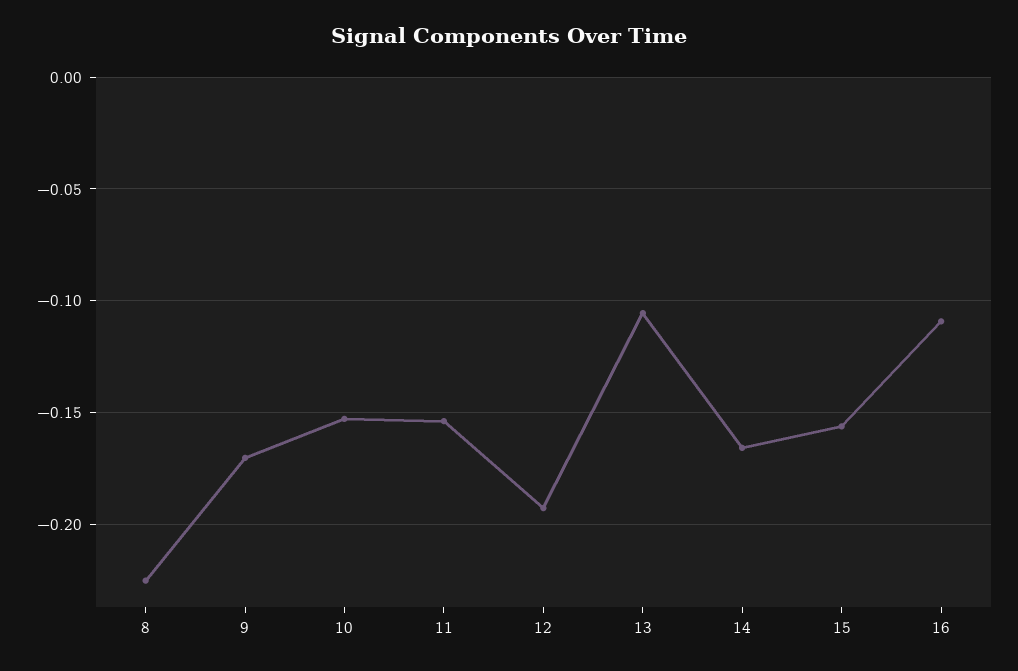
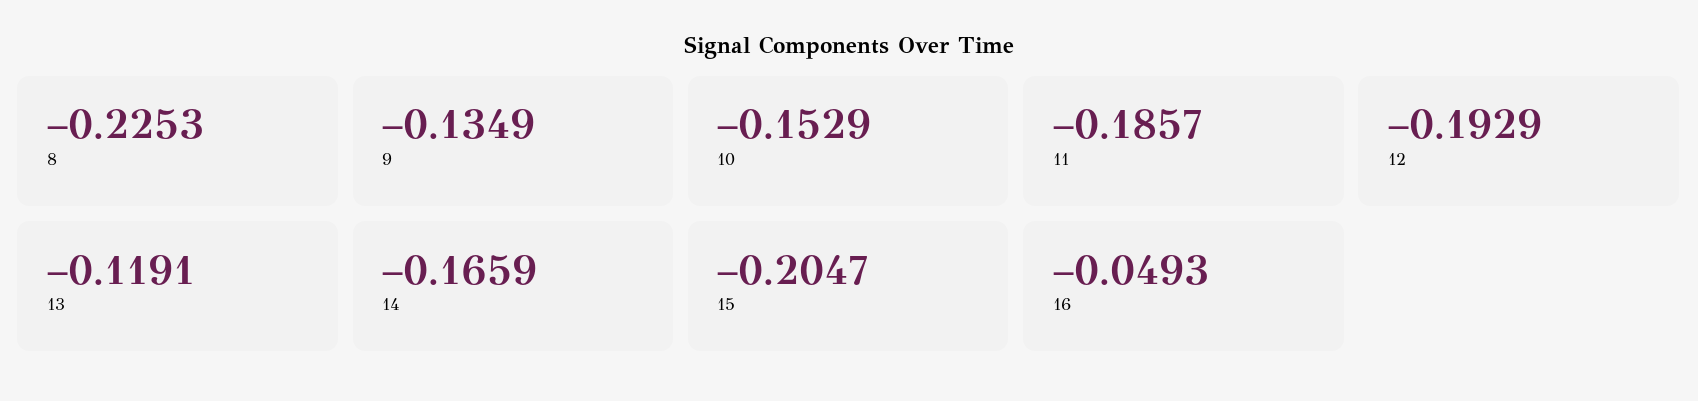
  {
    "8": -0.2253,
-   "9": -0.17,
+   "9": -0.1349,
    "10": -0.1529,
-   "11": -0.155,
+   "11": -0.1857,
    "12": -0.1929,
-   "13": -0.105,
+   "13": -0.1191,
    "14": -0.1659,
-   "15": -0.155,
+   "15": -0.2047,
-   "16": -0.11
+   "16": -0.0493
  }

